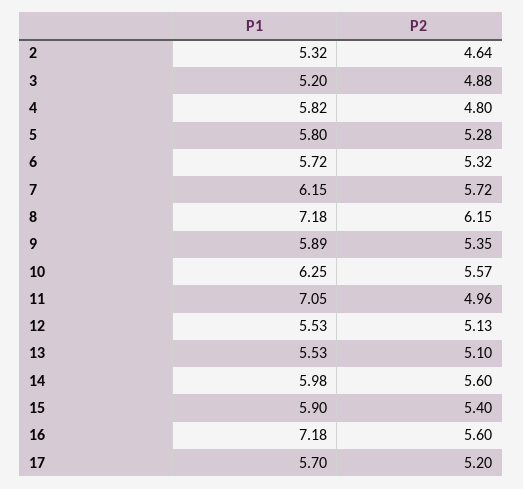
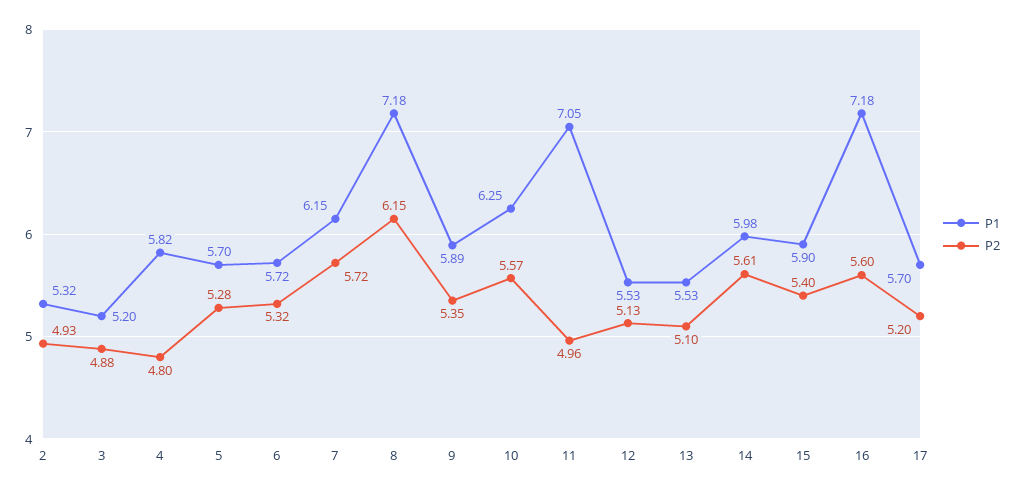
  {
    "P1": {
      "2": 5.32,
      "3": 5.2,
      "4": 5.82,
-     "5": 5.8,
+     "5": 5.7,
      "6": 5.72,
      "7": 6.15,
      "8": 7.18,
      "9": 5.89,
      "10": 6.25,
      "11": 7.05,
      "12": 5.53,
      "13": 5.53,
      "14": 5.98,
      "15": 5.9,
      "16": 7.18,
      "17": 5.7
    },
    "P2": {
-     "2": 4.64,
+     "2": 4.93,
      "3": 4.88,
      "4": 4.8,
      "5": 5.28,
      "6": 5.32,
      "7": 5.72,
      "8": 6.15,
      "9": 5.35,
      "10": 5.57,
      "11": 4.96,
      "12": 5.13,
      "13": 5.1,
-     "14": 5.6,
+     "14": 5.61,
      "15": 5.4,
      "16": 5.6,
      "17": 5.2
    }
  }

